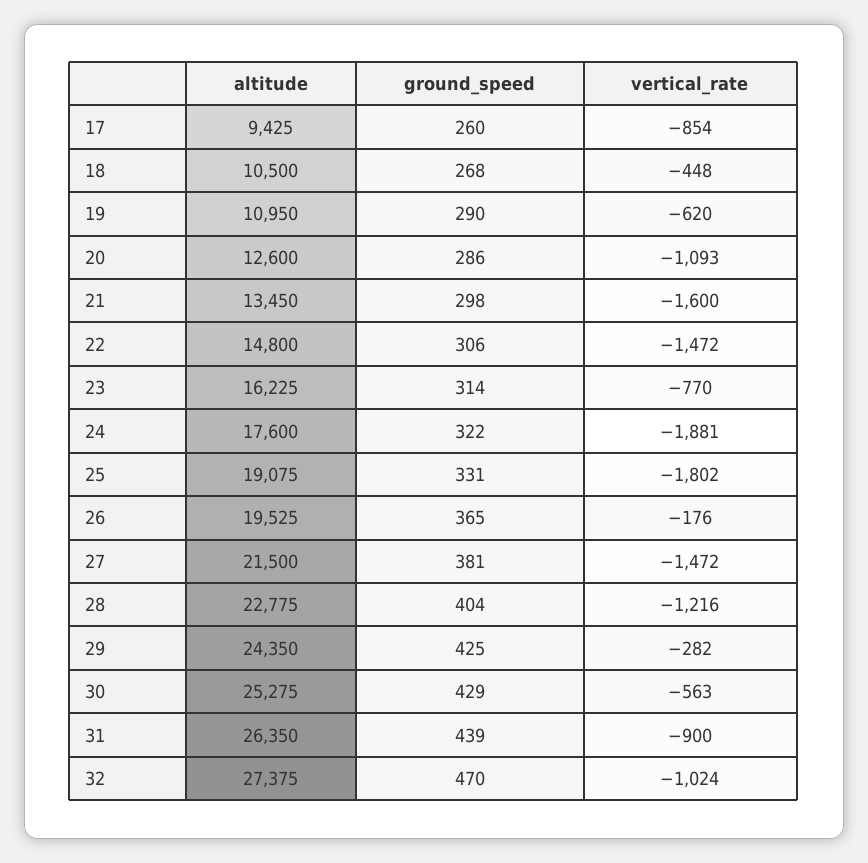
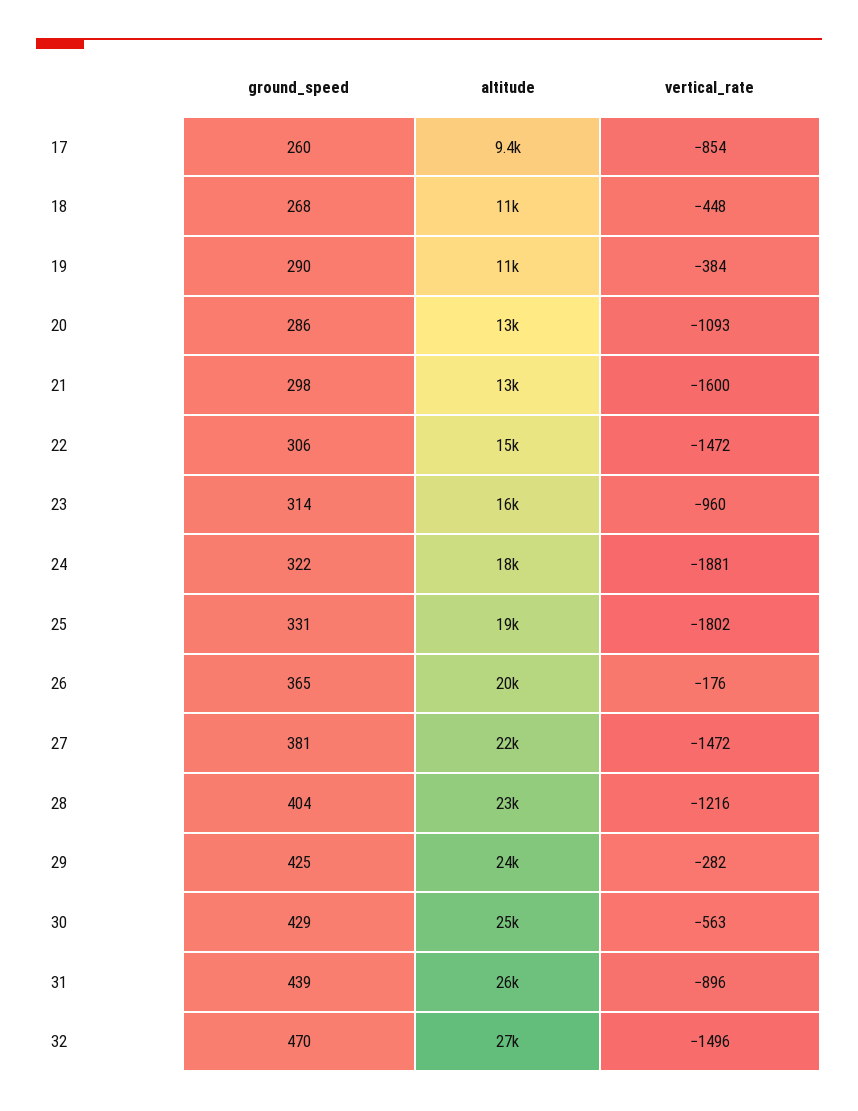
  {
    "altitude": {
      "17": 9425,
      "18": 10500,
      "19": 10950,
      "20": 12600,
      "21": 13450,
      "22": 14800,
      "23": 16225,
      "24": 17600,
      "25": 19075,
      "26": 19525,
      "27": 21500,
      "28": 22775,
      "29": 24350,
      "30": 25275,
      "31": 26350,
      "32": 27375
    },
    "ground_speed": {
      "17": 260,
      "18": 268,
      "19": 290,
      "20": 286,
      "21": 298,
      "22": 306,
      "23": 314,
      "24": 322,
      "25": 331,
      "26": 365,
      "27": 381,
      "28": 404,
      "29": 425,
      "30": 429,
      "31": 439,
      "32": 470
    },
    "vertical_rate": {
      "17": -854,
      "18": -448,
-     "19": -620,
+     "19": -384,
      "20": -1093,
      "21": -1600,
      "22": -1472,
-     "23": -770,
+     "23": -960,
      "24": -1881,
      "25": -1802,
      "26": -176,
      "27": -1472,
      "28": -1216,
      "29": -282,
      "30": -563,
-     "31": -900,
+     "31": -896,
-     "32": -1024
+     "32": -1496
    }
  }

